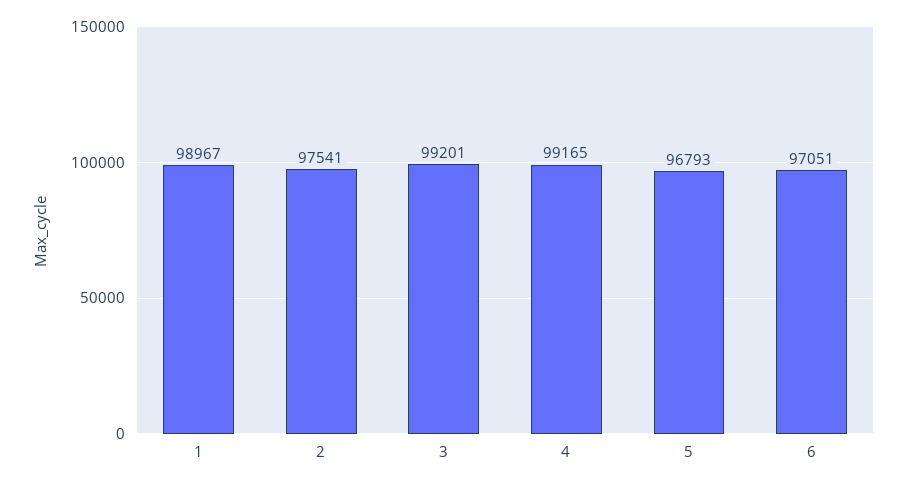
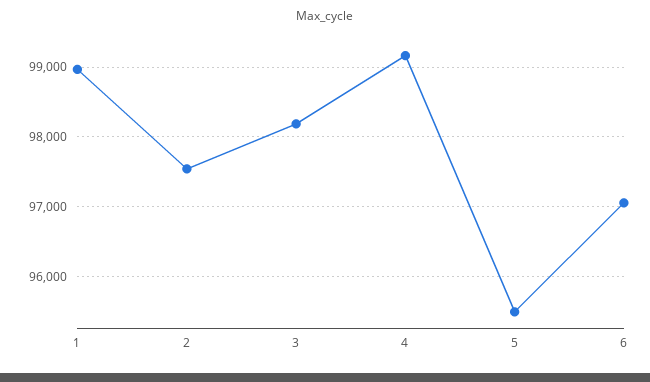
  {
    "1": 98967,
    "2": 97541,
-   "3": 99201,
+   "3": 98200,
    "4": 99165,
-   "5": 96793,
+   "5": 95500,
    "6": 97051
  }

